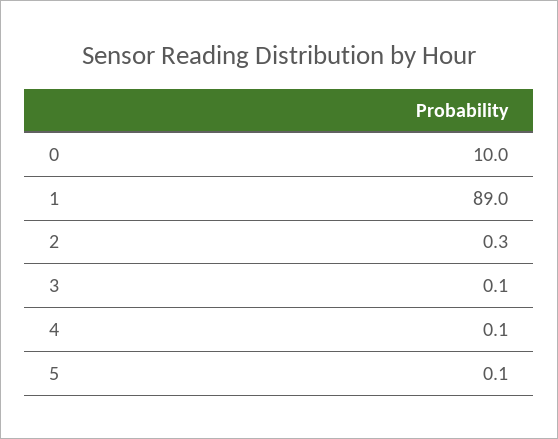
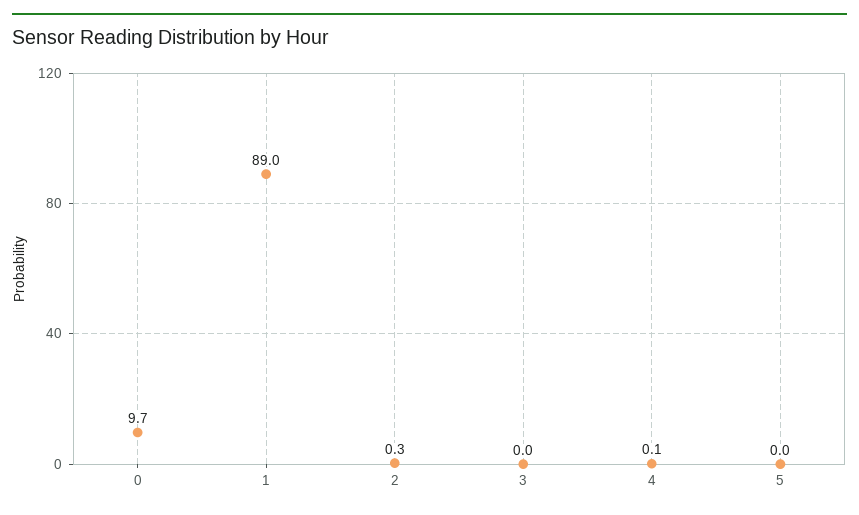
  {
-   "0": 10,
+   "0": 9.7,
    "1": 89,
    "2": 0.3,
-   "3": 0.1,
+   "3": 0,
    "4": 0.1,
-   "5": 0.1
+   "5": 0
  }

